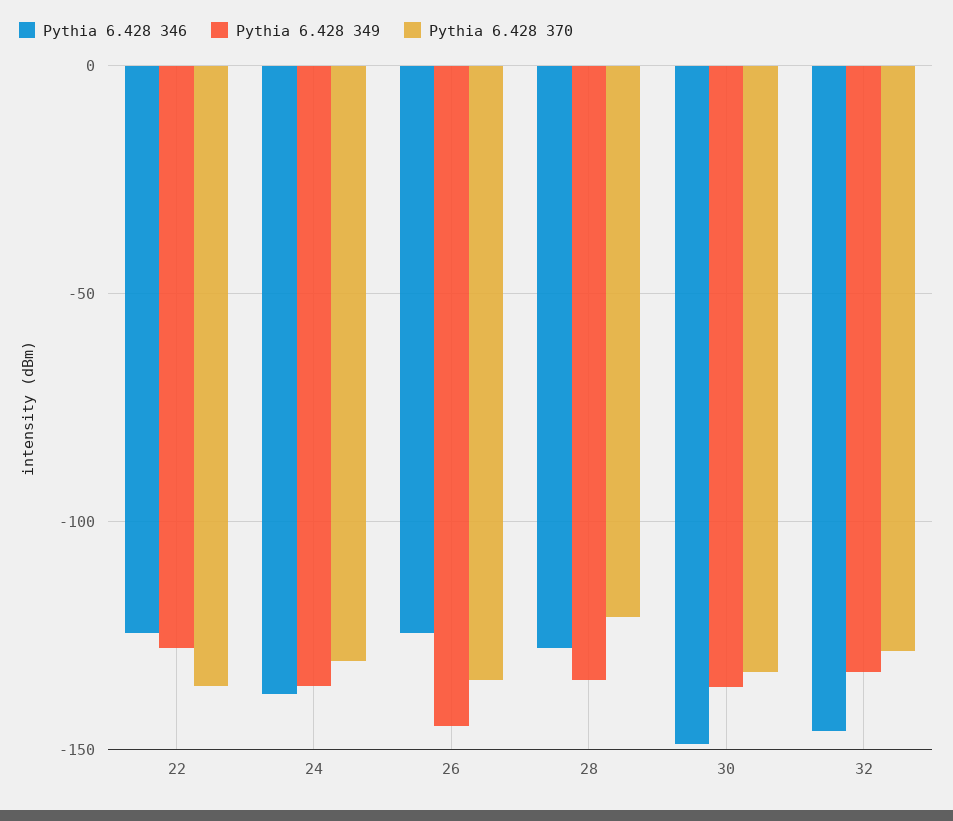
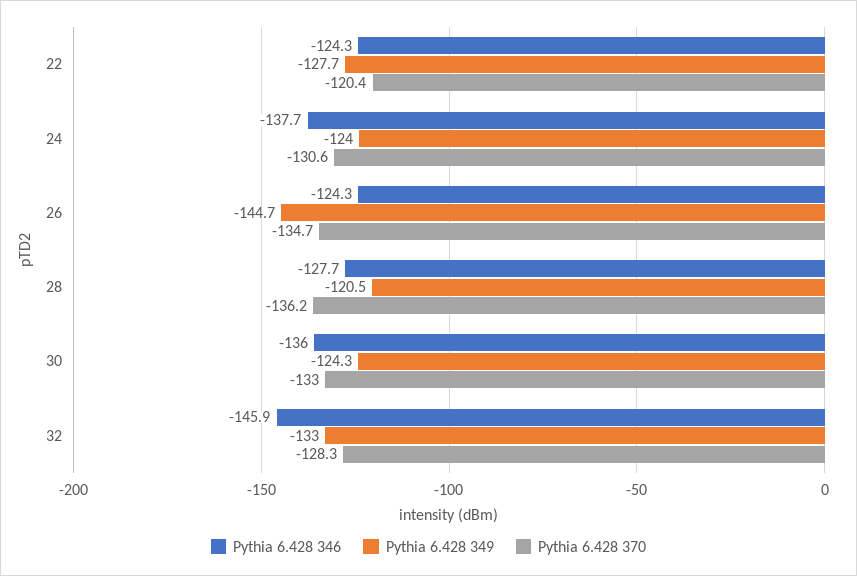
  {
    "Pythia 6.428 346": {
      "22": -124.3,
      "24": -137.7,
      "26": -124.3,
      "28": -127.7,
-     "30": -150,
+     "30": -136,
      "32": -145.9
    },
    "Pythia 6.428 349": {
      "22": -127.7,
-     "24": -135,
+     "24": -124,
      "26": -144.7,
-     "28": -135,
+     "28": -120.5,
-     "30": -135,
+     "30": -124.3,
      "32": -133
    },
    "Pythia 6.428 370": {
-     "22": -135,
+     "22": -120.4,
      "24": -130.6,
      "26": -134.7,
-     "28": -120,
+     "28": -136.2,
      "30": -133,
      "32": -128.3
    }
  }

